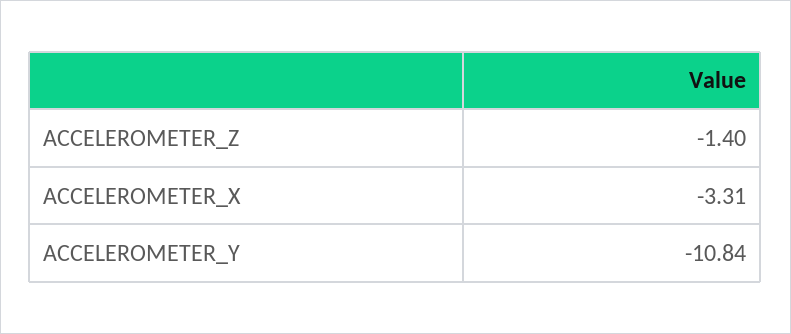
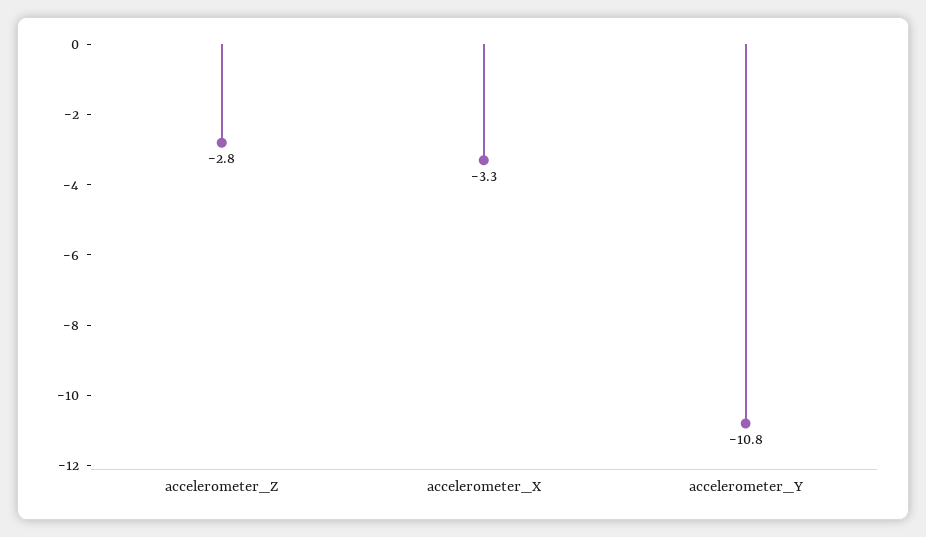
  {
-   "ACCELEROMETER_Z": -1.4,
+   "ACCELEROMETER_Z": -2.8,
    "ACCELEROMETER_X": -3.31,
    "ACCELEROMETER_Y": -10.84
  }

